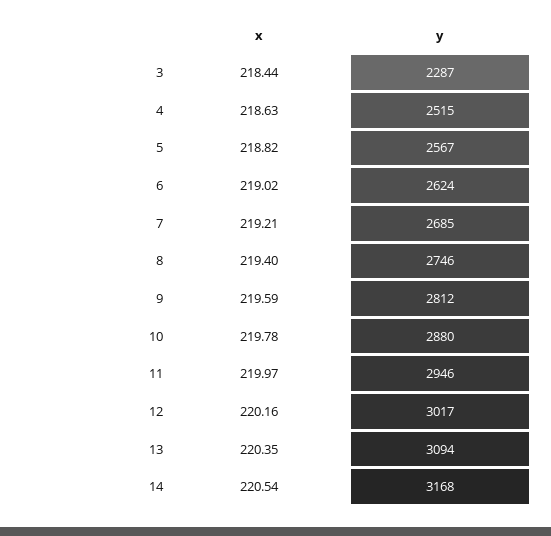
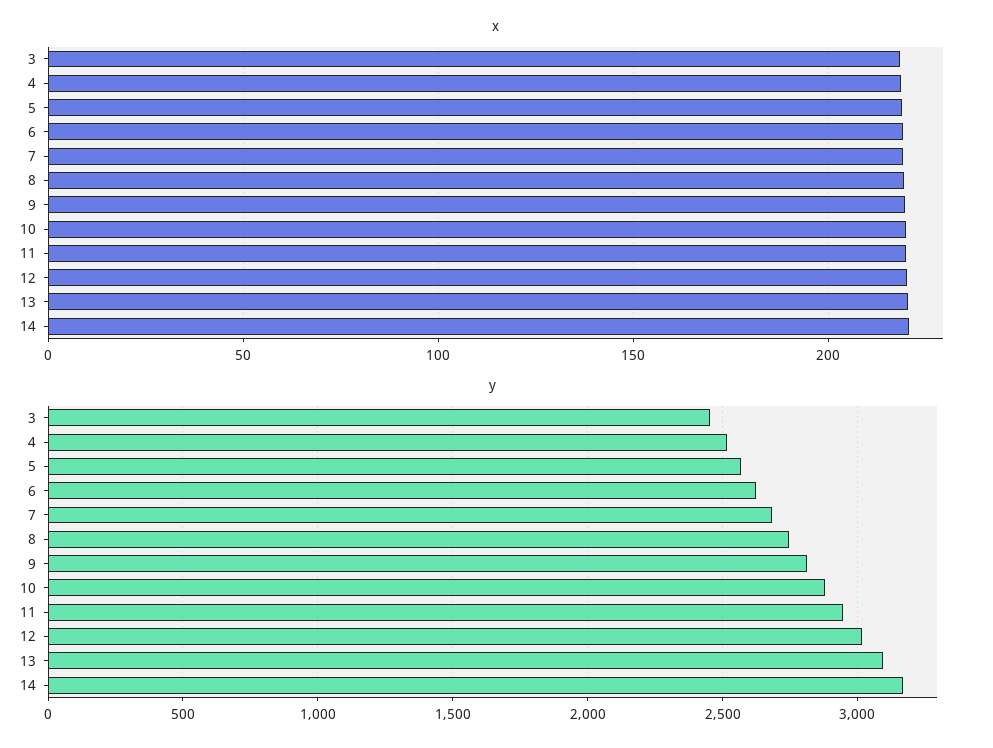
  {
    "x": {
      "3": 218.44,
      "4": 218.63,
      "5": 218.82,
      "6": 219.02,
      "7": 219.21,
      "8": 219.4,
      "9": 219.59,
      "10": 219.78,
      "11": 219.97,
      "12": 220.16,
      "13": 220.35,
      "14": 220.54
    },
    "y": {
-     "3": 2287,
+     "3": 2450,
      "4": 2515,
      "5": 2567,
      "6": 2624,
      "7": 2685,
      "8": 2746,
      "9": 2812,
      "10": 2880,
      "11": 2946,
      "12": 3017,
      "13": 3094,
      "14": 3168
    }
  }

